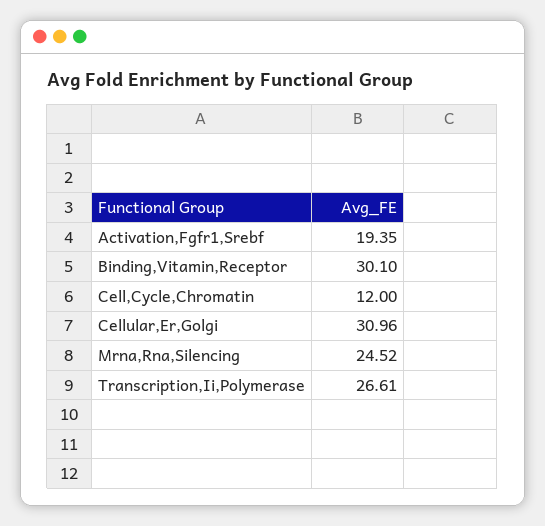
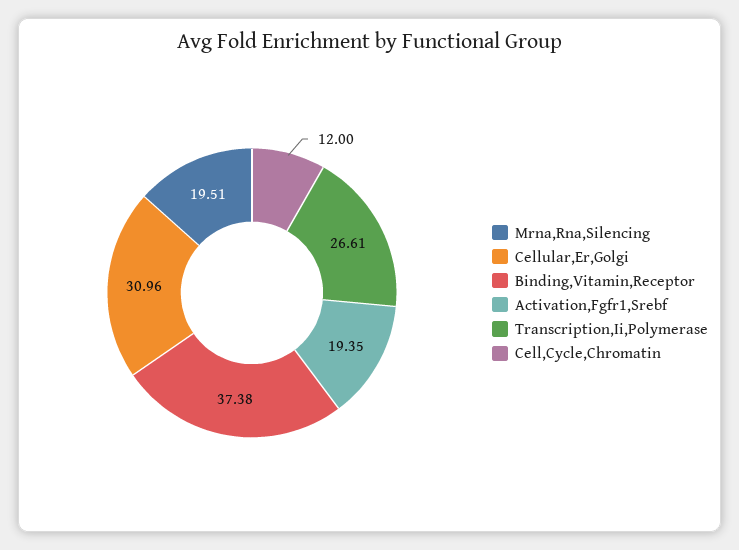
  {
    "Activation,Fgfr1,Srebf": 19.35,
-   "Binding,Vitamin,Receptor": 30.1,
+   "Binding,Vitamin,Receptor": 37.38,
    "Cell,Cycle,Chromatin": 12,
    "Cellular,Er,Golgi": 30.96,
-   "Mrna,Rna,Silencing": 24.52,
+   "Mrna,Rna,Silencing": 19.51,
    "Transcription,Ii,Polymerase": 26.61
  }

